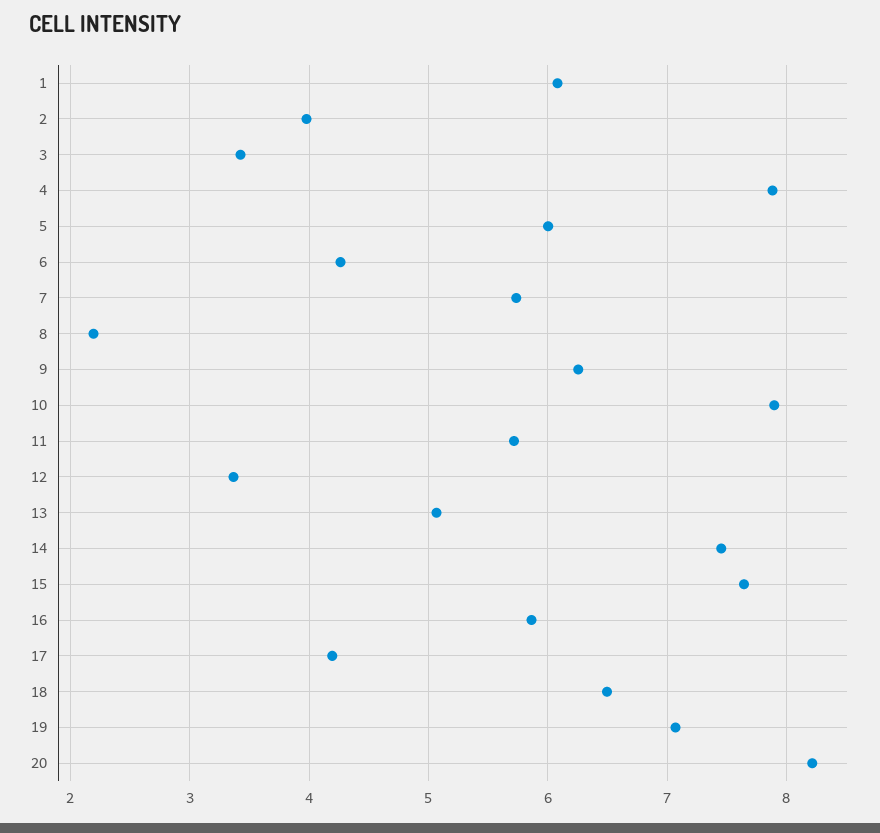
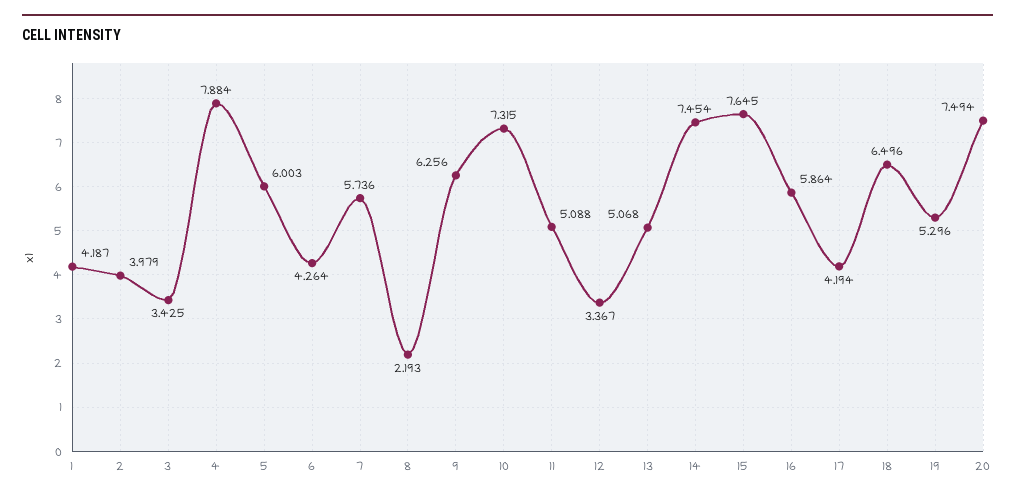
  {
-   "1": 6.1,
+   "1": 4.187,
    "2": 3.979,
    "3": 3.425,
    "4": 7.884,
    "5": 6.003,
    "6": 4.264,
    "7": 5.736,
    "8": 2.193,
    "9": 6.256,
-   "10": 7.9,
+   "10": 7.315,
-   "11": 5.7,
+   "11": 5.088,
    "12": 3.367,
    "13": 5.068,
    "14": 7.454,
    "15": 7.645,
    "16": 5.864,
    "17": 4.194,
    "18": 6.496,
-   "19": 7.1,
+   "19": 5.296,
-   "20": 8.2
+   "20": 7.494
  }

